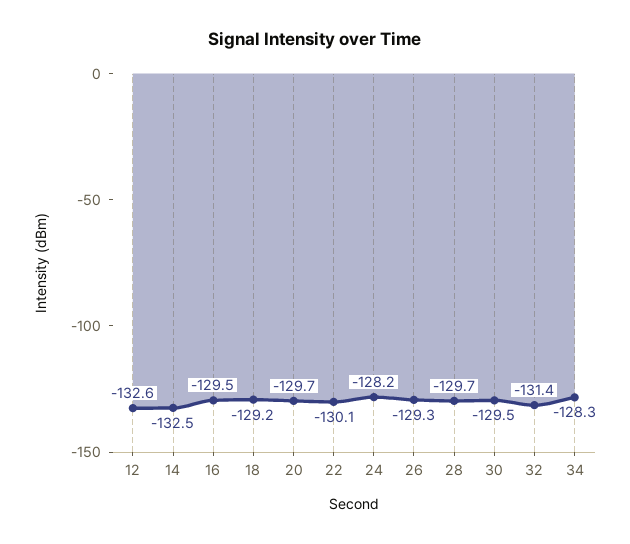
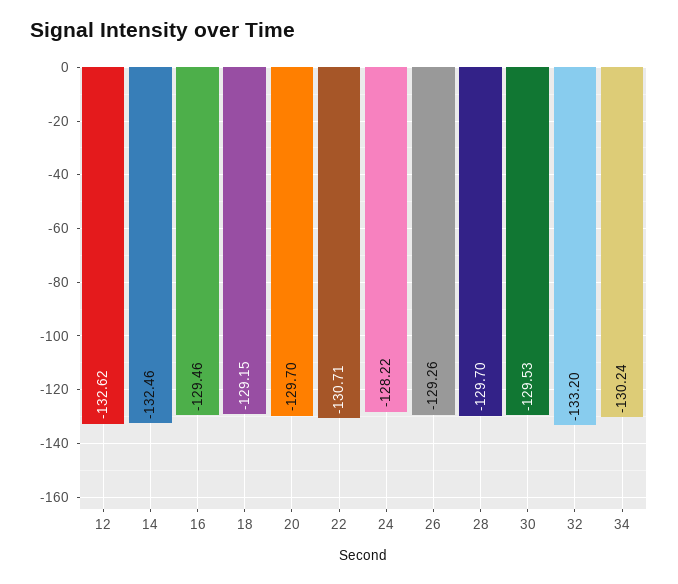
  {
    "12": -132.62,
    "14": -132.46,
    "16": -129.46,
    "18": -129.15,
    "20": -129.7,
-   "22": -130.1,
+   "22": -130.71,
    "24": -128.22,
    "26": -129.26,
    "28": -129.7,
    "30": -129.53,
-   "32": -131.4,
+   "32": -133.2,
-   "34": -128.3
+   "34": -130.24
  }

